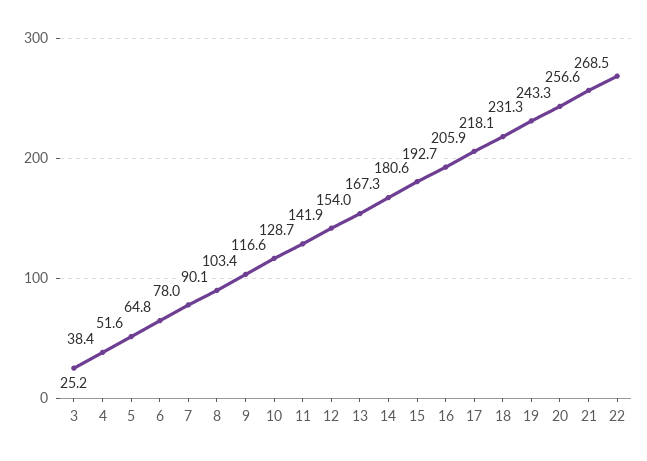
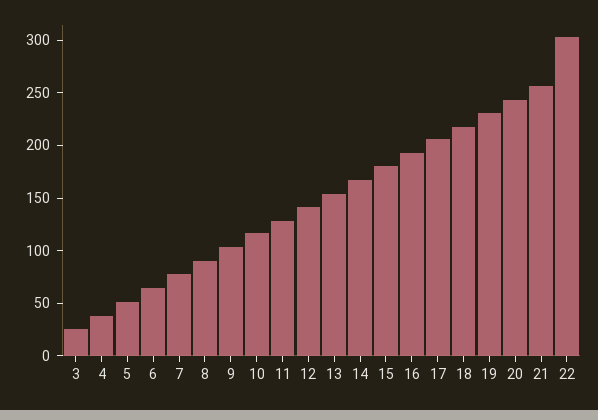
  {
    "3": 25.2,
    "4": 38.4,
    "5": 51.6,
    "6": 64.8,
    "7": 78,
    "8": 90.1,
    "9": 103.4,
    "10": 116.6,
    "11": 128.7,
    "12": 141.9,
    "13": 154,
    "14": 167.3,
    "15": 180.6,
    "16": 192.7,
    "17": 205.9,
    "18": 218.1,
    "19": 231.3,
    "20": 243.3,
    "21": 256.6,
-   "22": 268.5
+   "22": 300
  }

